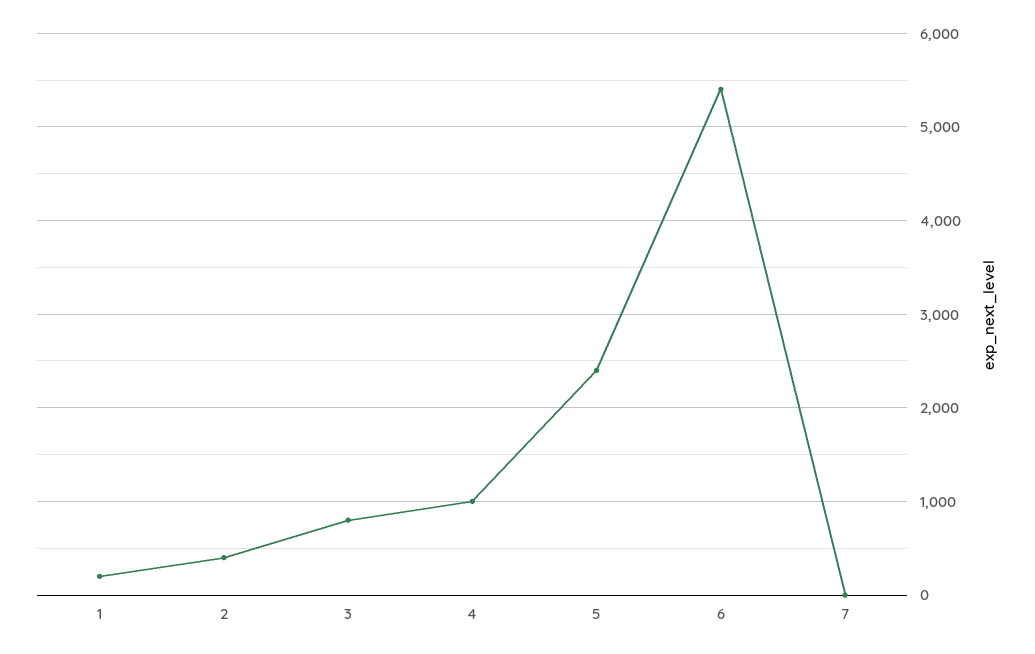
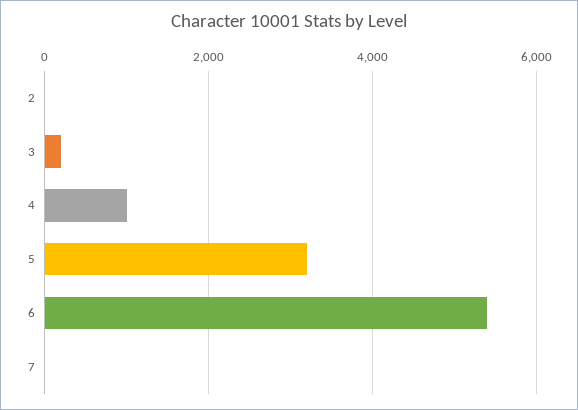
  {
-   "1": 200,
-   "2": 400,
+   "2": 0,
-   "3": 800,
+   "3": 200,
    "4": 1000,
-   "5": 2400,
+   "5": 3200,
    "6": 5400,
    "7": 0
  }

